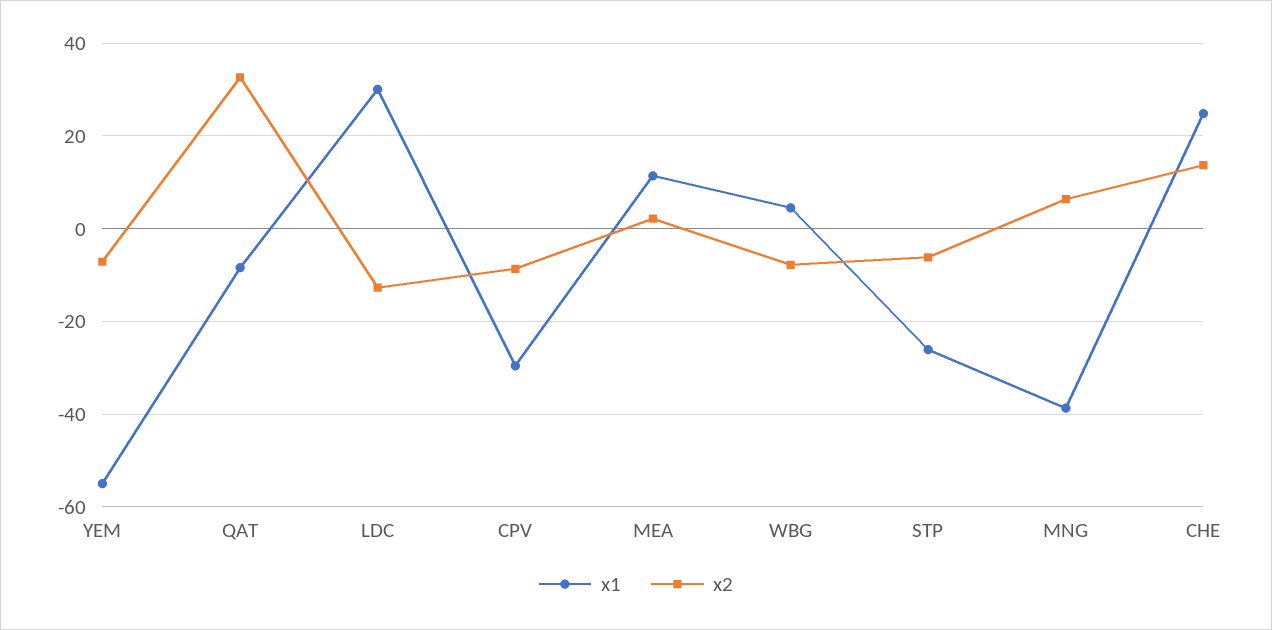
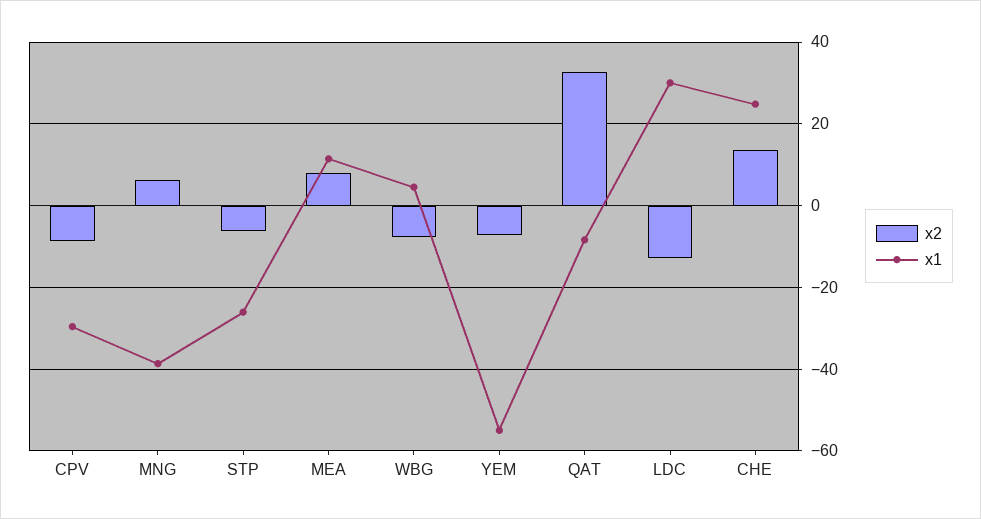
  {
    "x1": {
      "YEM": -56,
      "QAT": -8,
      "LDC": 30,
      "CPV": -30,
      "MEA": 12,
      "WBG": 4,
      "STP": -26,
      "MNG": -38,
      "CHE": 24
    },
    "x2": {
      "YEM": -8,
      "QAT": 32,
      "LDC": -12,
      "CPV": -8,
-     "MEA": 2,
+     "MEA": 8,
      "WBG": -8,
      "STP": -6,
      "MNG": 6,
      "CHE": 14
    }
  }

